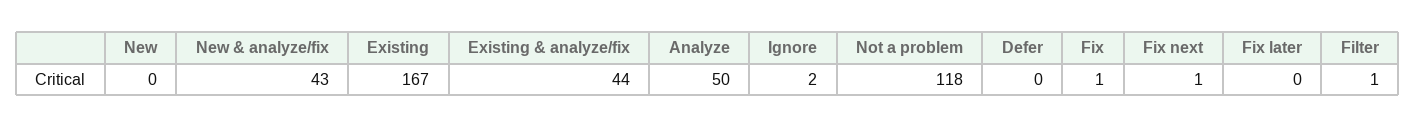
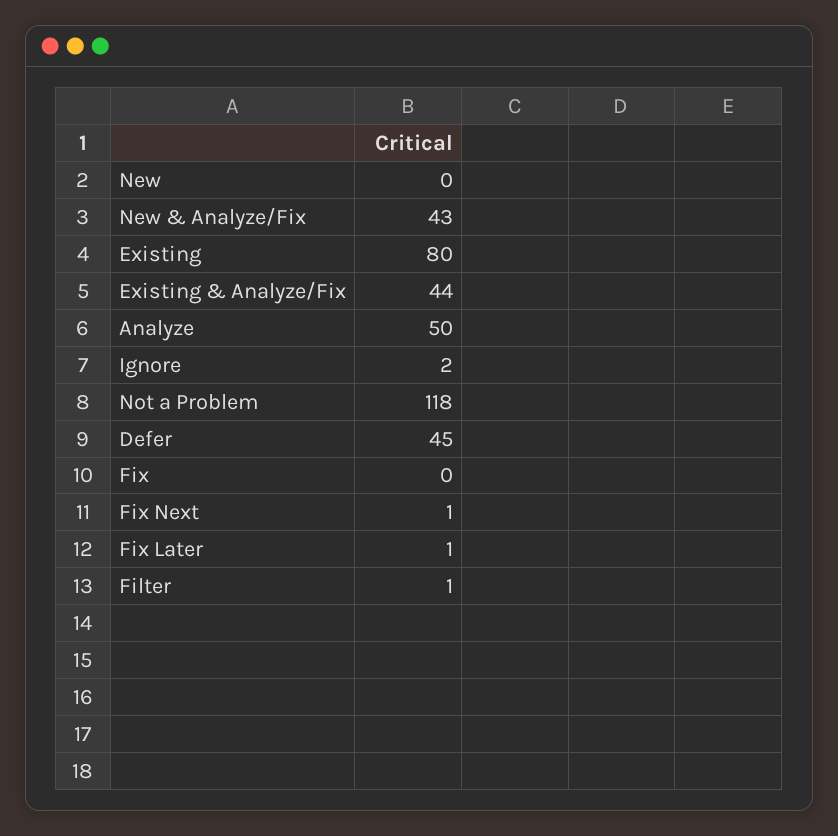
  {
    "New": 0,
    "New & analyze/fix": 43,
-   "Existing": 167,
+   "Existing": 80,
    "Existing & analyze/fix": 44,
    "Analyze": 50,
    "Ignore": 2,
    "Not a problem": 118,
-   "Defer": 0,
+   "Defer": 45,
-   "Fix": 1,
+   "Fix": 0,
    "Fix next": 1,
-   "Fix later": 0,
+   "Fix later": 1,
    "Filter": 1
  }

